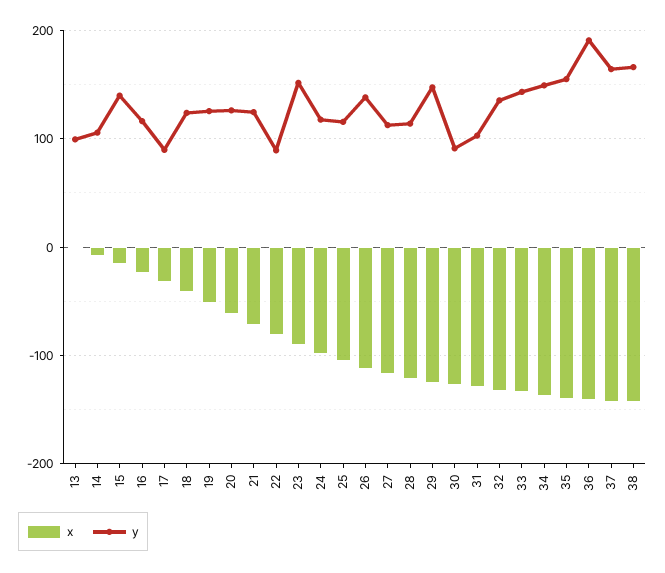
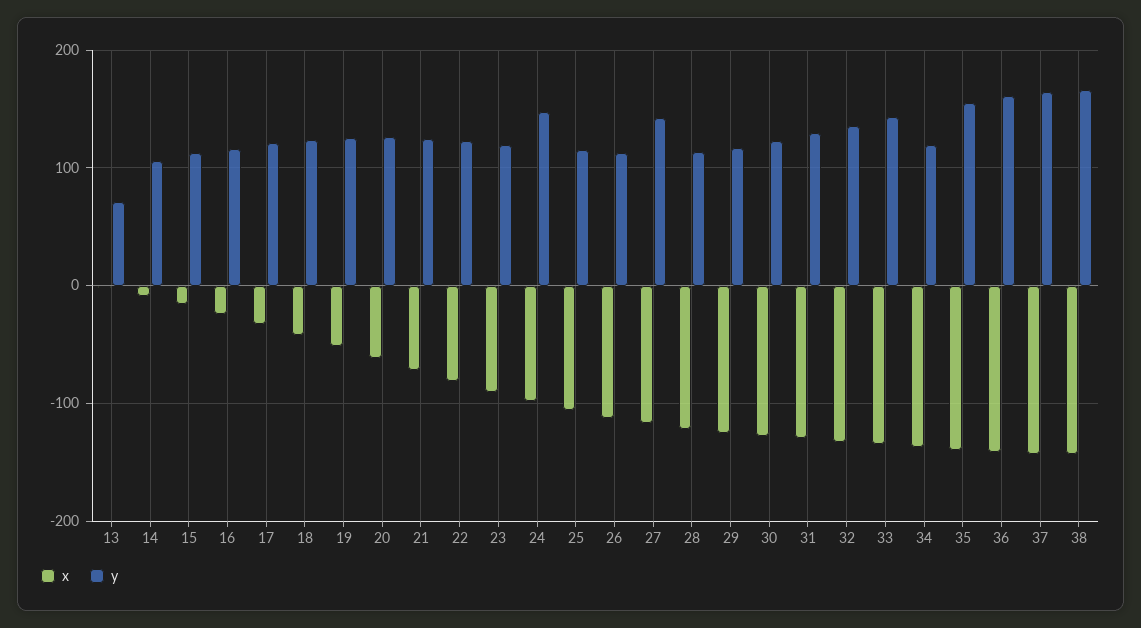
  {
    "x": {
      "13": 0,
      "14": -10,
      "15": -20,
      "16": -20,
      "17": -30,
      "18": -40,
      "19": -50,
      "20": -60,
      "21": -70,
      "22": -80,
      "23": -90,
      "24": -100,
      "25": -110,
      "26": -110,
      "27": -120,
      "28": -120,
      "29": -130,
      "30": -130,
      "31": -130,
      "32": -130,
      "33": -130,
      "34": -140,
      "35": -140,
      "36": -140,
      "37": -140,
      "38": -140
    },
    "y": {
-     "13": 100,
+     "13": 70,
      "14": 110,
-     "15": 140,
+     "15": 110,
      "16": 120,
-     "17": 90,
+     "17": 120,
      "18": 120,
      "19": 130,
      "20": 130,
      "21": 120,
-     "22": 90,
+     "22": 120,
-     "23": 150,
+     "23": 120,
-     "24": 120,
+     "24": 150,
      "25": 120,
-     "26": 140,
+     "26": 110,
-     "27": 110,
+     "27": 140,
      "28": 110,
-     "29": 150,
+     "29": 120,
-     "30": 90,
+     "30": 120,
-     "31": 100,
+     "31": 130,
      "32": 140,
      "33": 140,
-     "34": 150,
+     "34": 120,
      "35": 160,
-     "36": 190,
+     "36": 160,
      "37": 160,
      "38": 170
    }
  }

